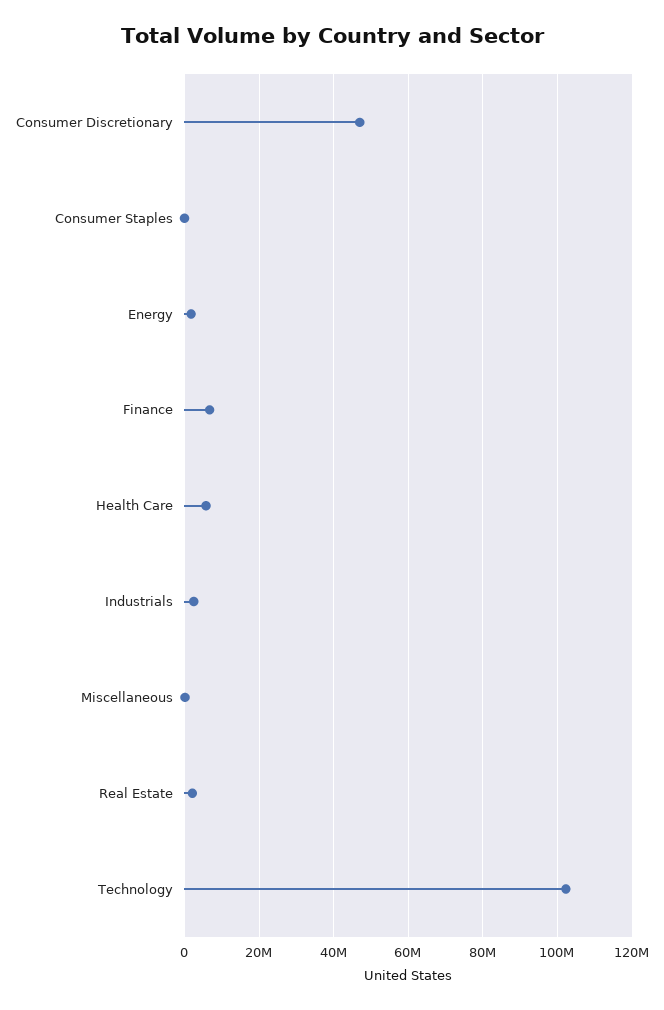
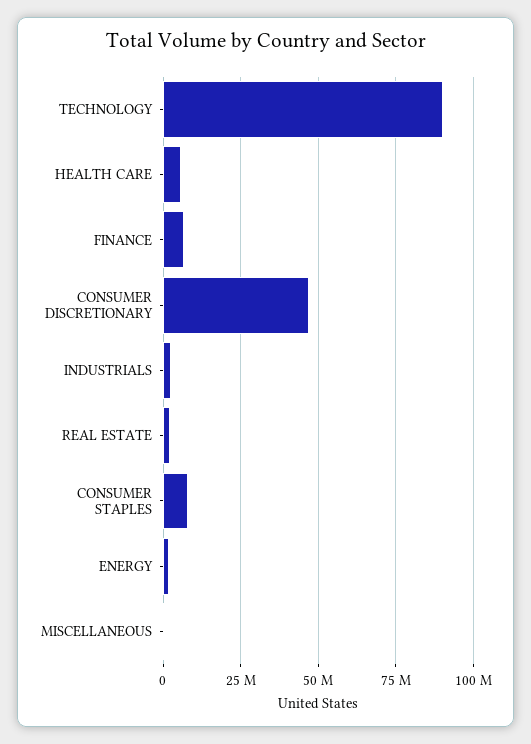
  {
    "Consumer Discretionary": 48000000,
-   "Consumer Staples": 0,
+   "Consumer Staples": 7500000,
    "Energy": 2000000,
    "Finance": 6000000,
    "Health Care": 6000000,
    "Industrials": 2000000,
    "Miscellaneous": 0,
    "Real Estate": 2000000,
-   "Technology": 102000000
+   "Technology": 90000000
  }

